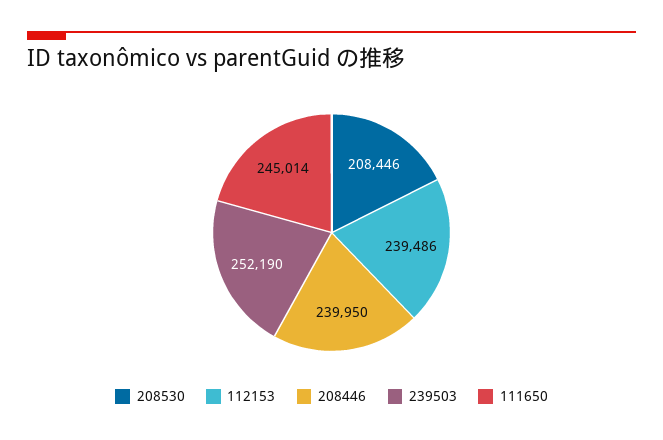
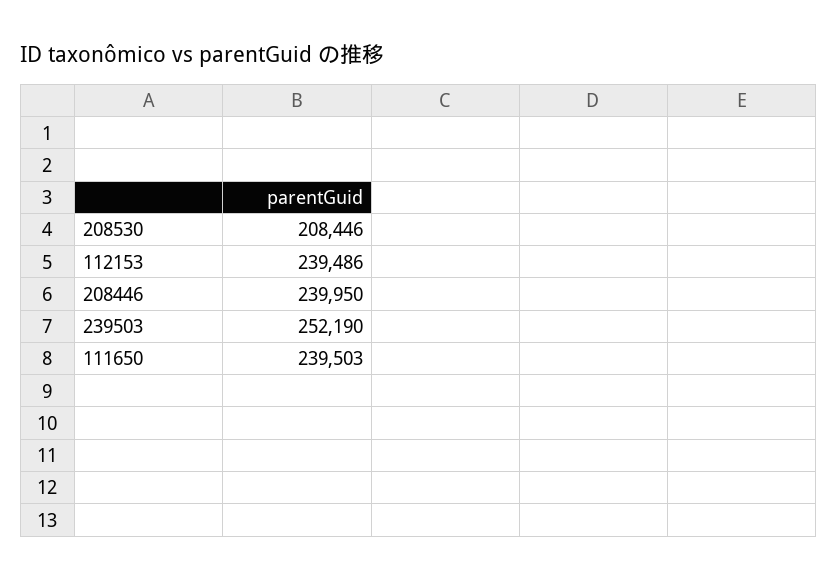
  {
    "208530": 208446,
    "112153": 239486,
    "208446": 239950,
    "239503": 252190,
-   "111650": 245014
+   "111650": 239503
  }

